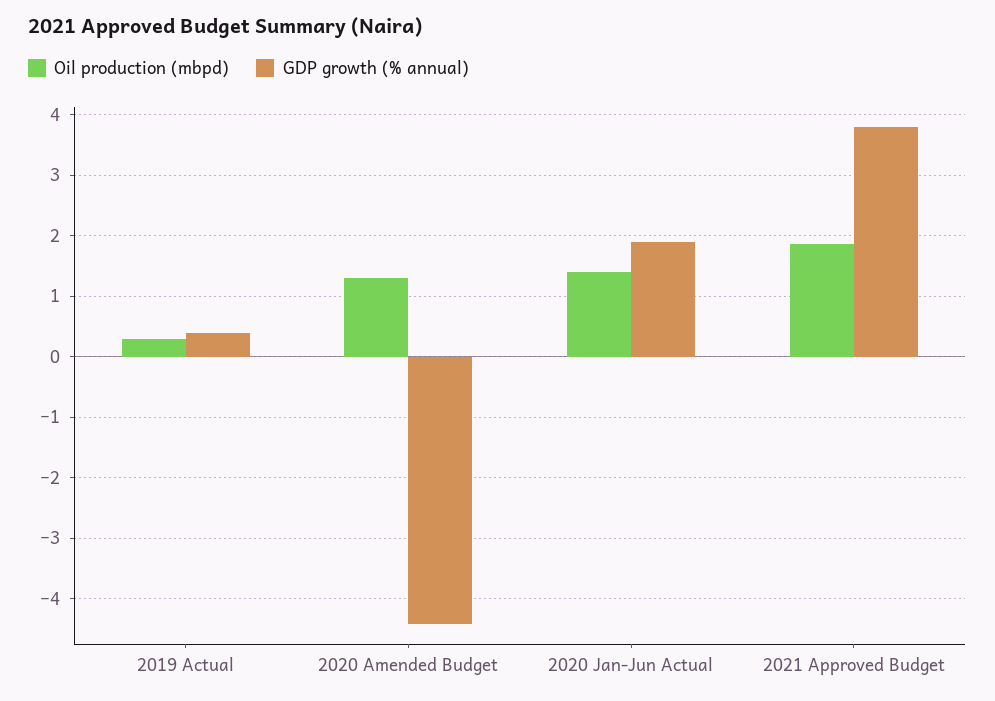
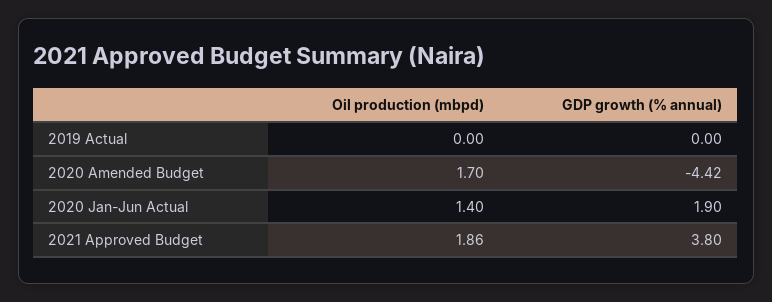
  {
    "Oil production (mbpd)": {
-     "2019 Actual": 0.3,
+     "2019 Actual": 0,
-     "2020 Amended Budget": 1.3,
+     "2020 Amended Budget": 1.7,
      "2020 Jan-Jun Actual": 1.4,
      "2021 Approved Budget": 1.86
    },
    "GDP growth (% annual)": {
-     "2019 Actual": 0.4,
+     "2019 Actual": 0,
      "2020 Amended Budget": -4.42,
      "2020 Jan-Jun Actual": 1.9,
      "2021 Approved Budget": 3.8
    }
  }

